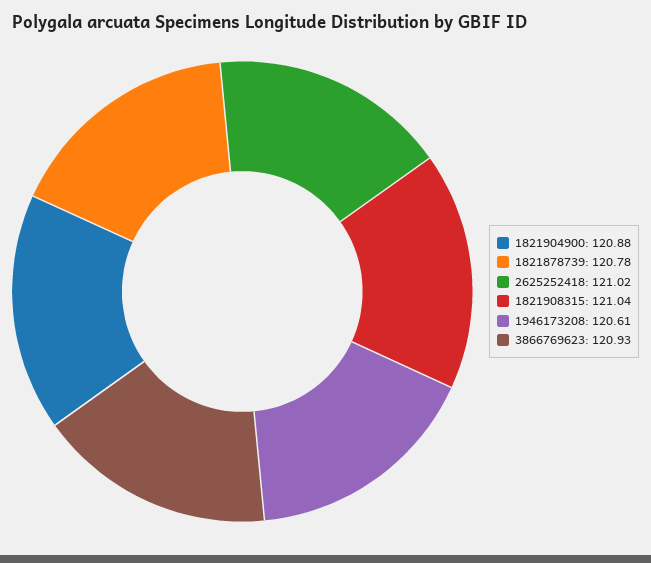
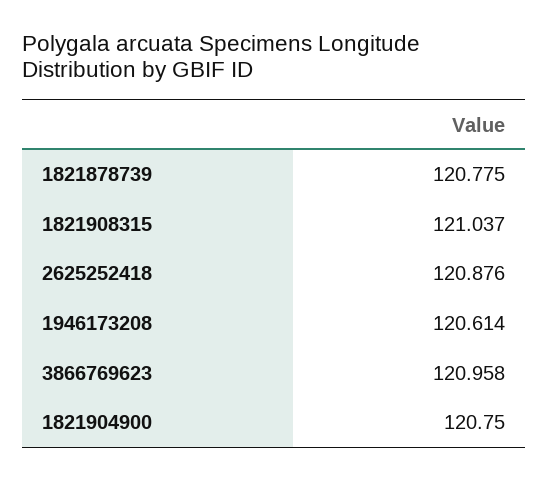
  {
-   "1821904900": 120.88,
+   "1821904900": 120.75,
    "1821878739": 120.775,
-   "2625252418": 121.02,
+   "2625252418": 120.876,
    "1821908315": 121.037,
    "1946173208": 120.614,
-   "3866769623": 120.93
+   "3866769623": 120.958
  }

